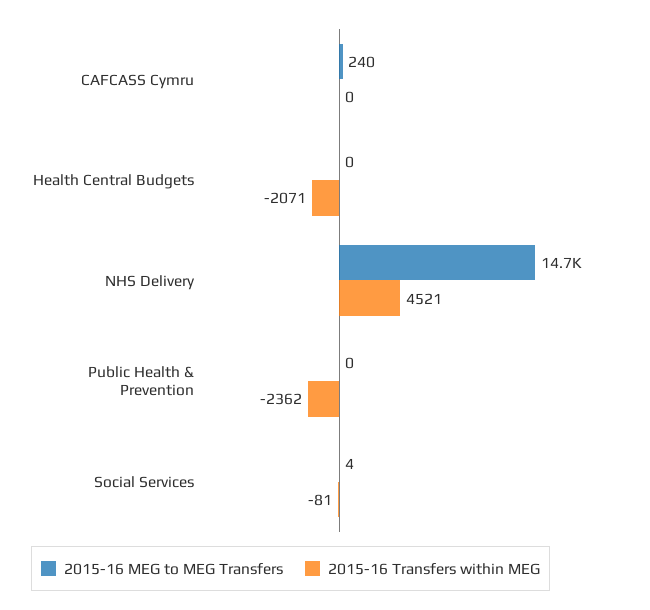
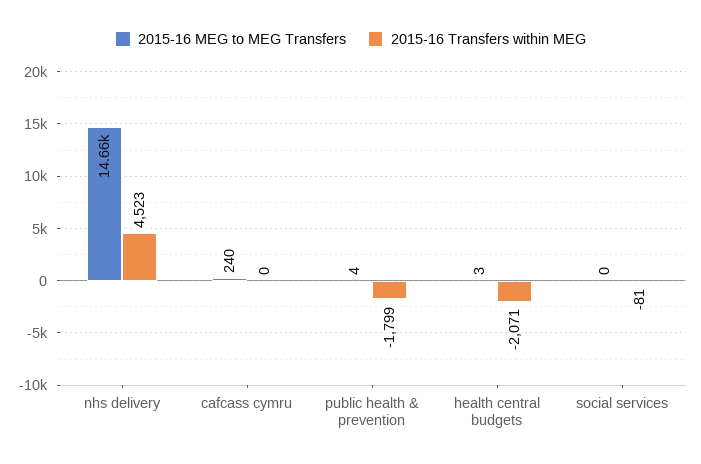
  {
    "2015-16 MEG to MEG Transfers": {
      "CAFCASS Cymru": 240,
-     "Health Central Budgets": 0,
+     "Health Central Budgets": 3,
      "NHS Delivery": 14660,
-     "Public Health & Prevention": 0,
+     "Public Health & Prevention": 4,
-     "Social Services": 4
+     "Social Services": 0
    },
    "2015-16 Transfers within MEG": {
      "CAFCASS Cymru": 0,
      "Health Central Budgets": -2071,
-     "NHS Delivery": 4521,
+     "NHS Delivery": 4523,
-     "Public Health & Prevention": -2362,
+     "Public Health & Prevention": -1799,
      "Social Services": -81
    }
  }

